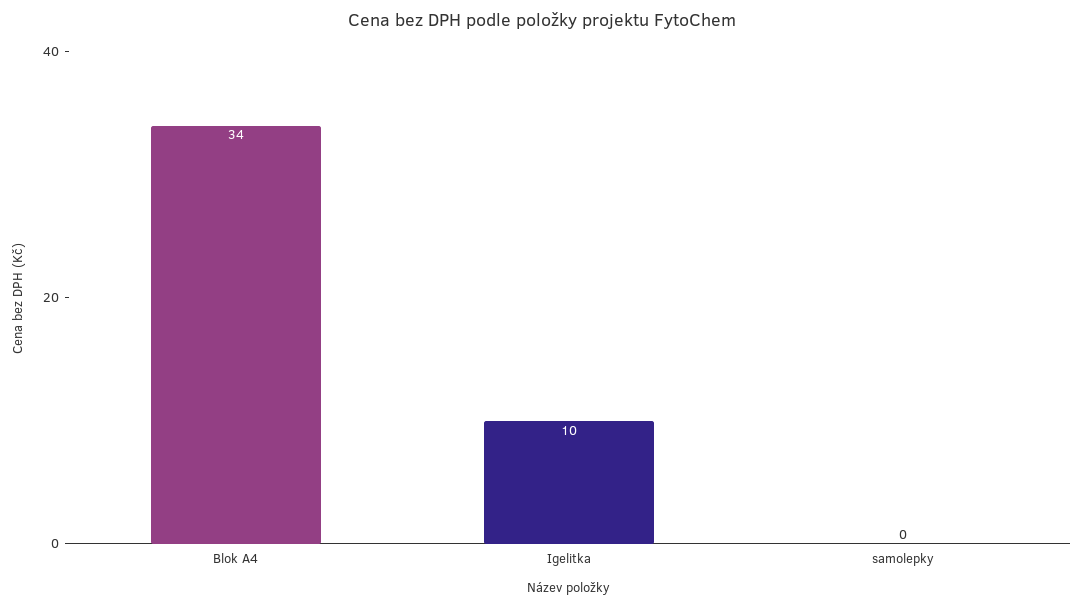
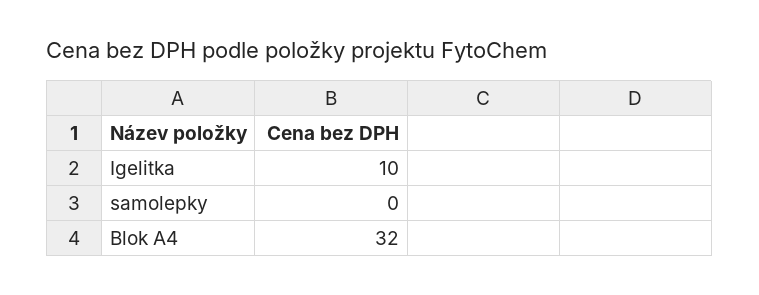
  {
-   "Blok A4": 34,
+   "Blok A4": 32,
    "Igelitka": 10,
    "samolepky": 0
  }

